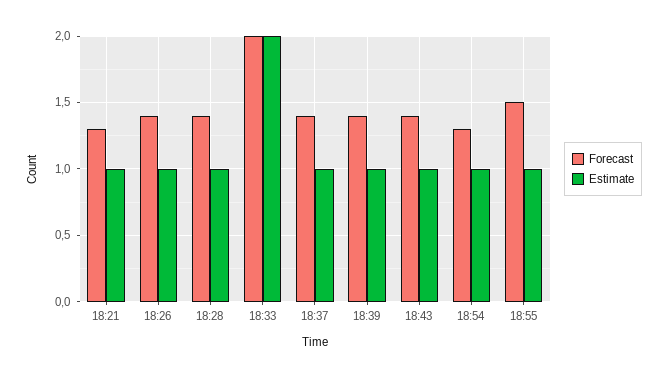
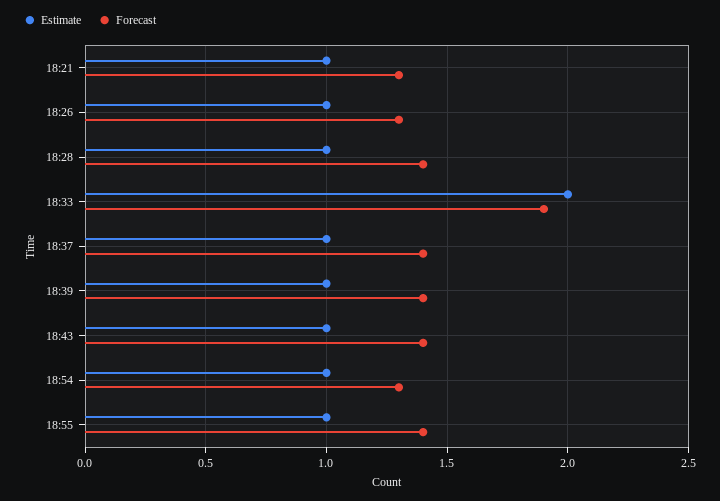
  {
    "Forecast": {
      "18:21": 1.3,
-     "18:26": 1.4,
+     "18:26": 1.3,
      "18:28": 1.4,
-     "18:33": 2,
+     "18:33": 1.9,
      "18:37": 1.4,
      "18:39": 1.4,
      "18:43": 1.4,
      "18:54": 1.3,
-     "18:55": 1.5
+     "18:55": 1.4
    },
    "Estimate": {
      "18:21": 1,
      "18:26": 1,
      "18:28": 1,
      "18:33": 2,
      "18:37": 1,
      "18:39": 1,
      "18:43": 1,
      "18:54": 1,
      "18:55": 1
    }
  }

